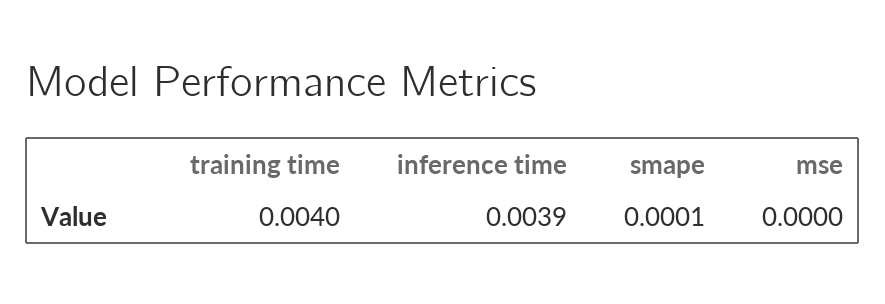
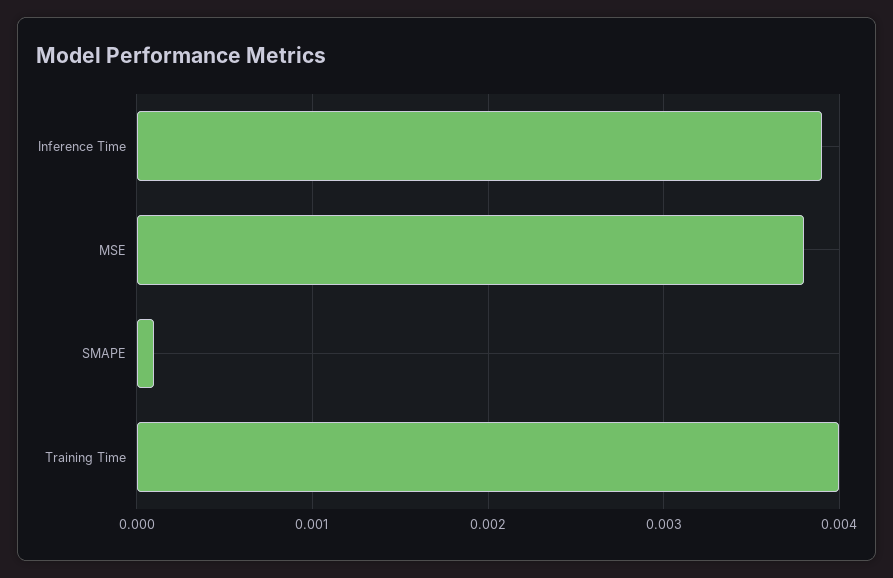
  {
    "training time": 0.004,
    "inference time": 0.0039,
    "smape": 0.0001,
-   "mse": 0
+   "mse": 0.0038
  }

